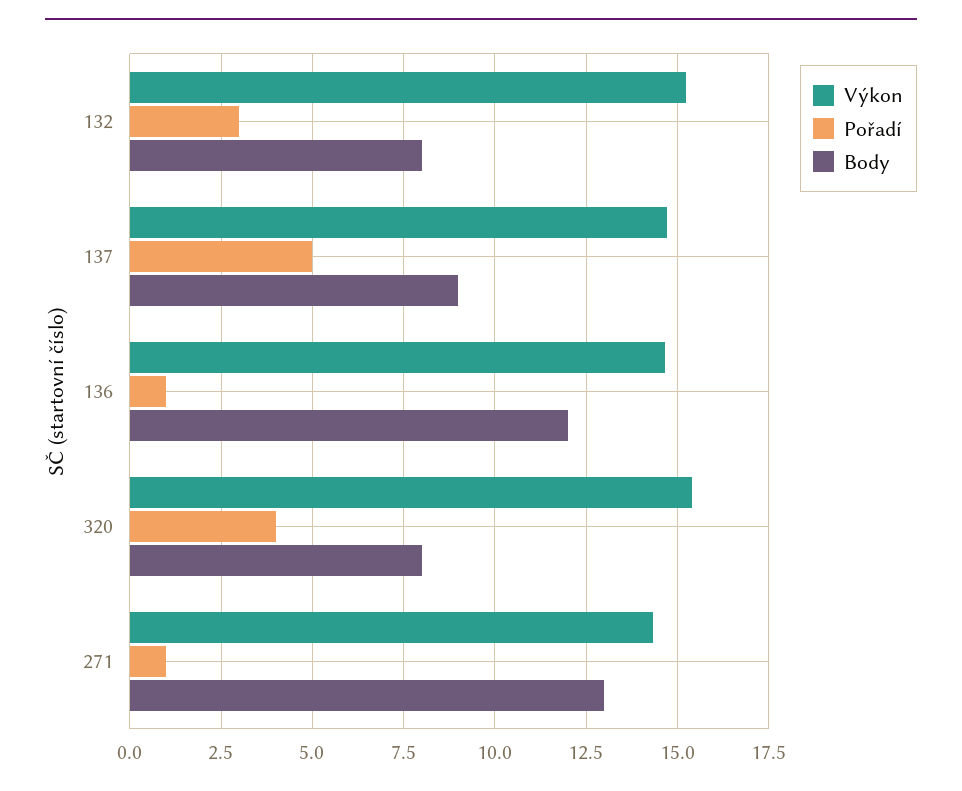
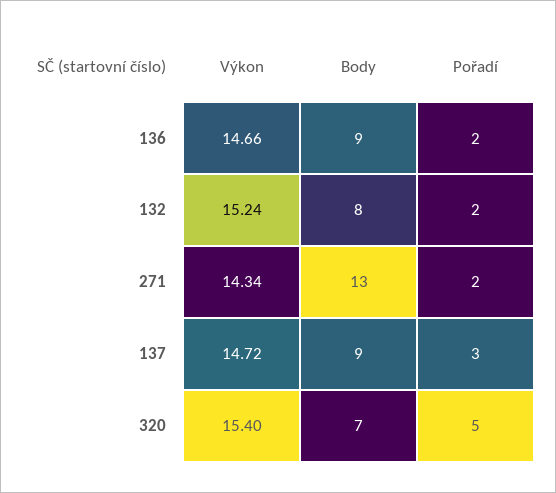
  {
    "Výkon": {
      "132": 15.24,
      "137": 14.72,
      "136": 14.66,
      "320": 15.4,
      "271": 14.34
    },
    "Pořadí": {
-     "132": 3,
+     "132": 2,
-     "137": 5,
+     "137": 3,
-     "136": 1,
+     "136": 2,
-     "320": 4,
+     "320": 5,
-     "271": 1
+     "271": 2
    },
    "Body": {
      "132": 8,
      "137": 9,
-     "136": 12,
+     "136": 9,
-     "320": 8,
+     "320": 7,
      "271": 13
    }
  }

